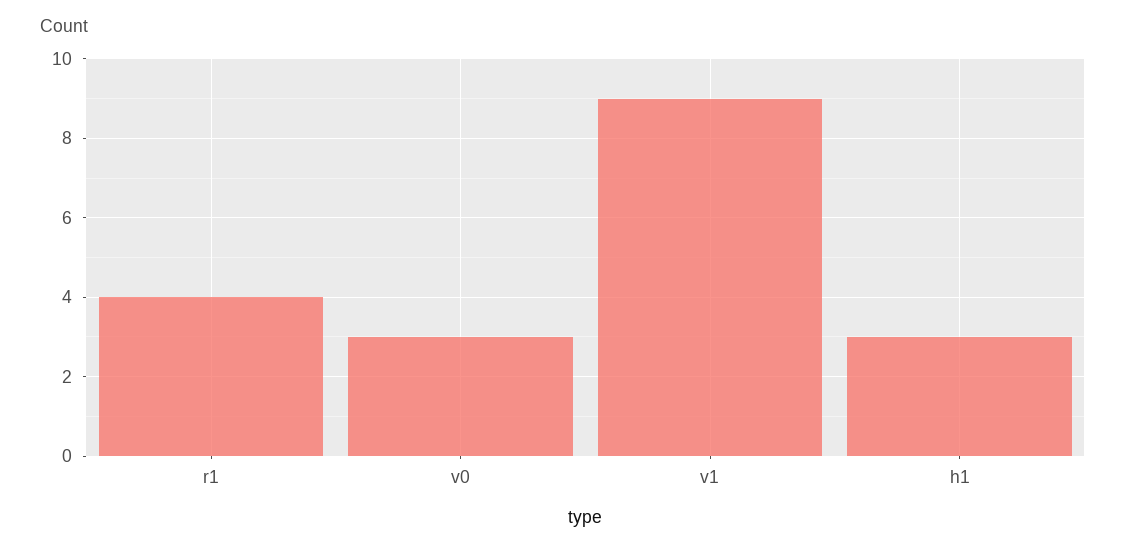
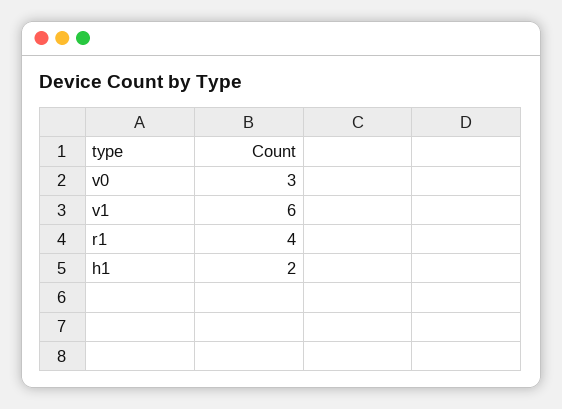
  {
    "r1": 4,
    "v0": 3,
-   "v1": 9,
+   "v1": 6,
-   "h1": 3
+   "h1": 2
  }

